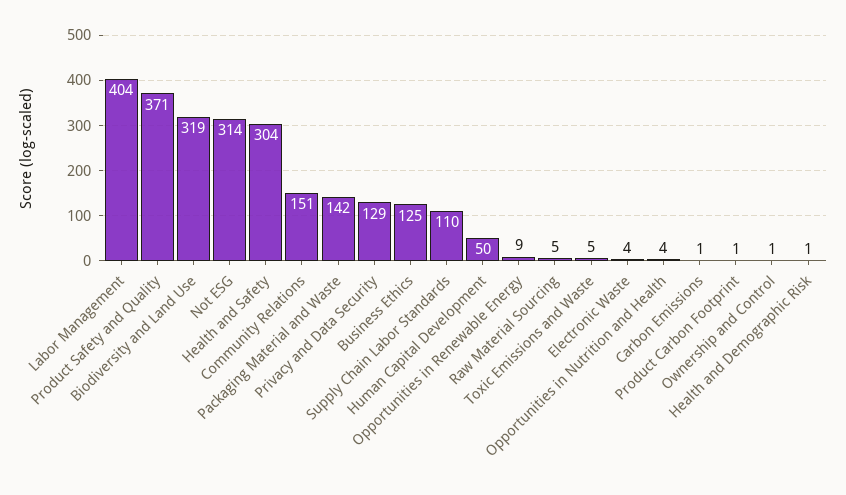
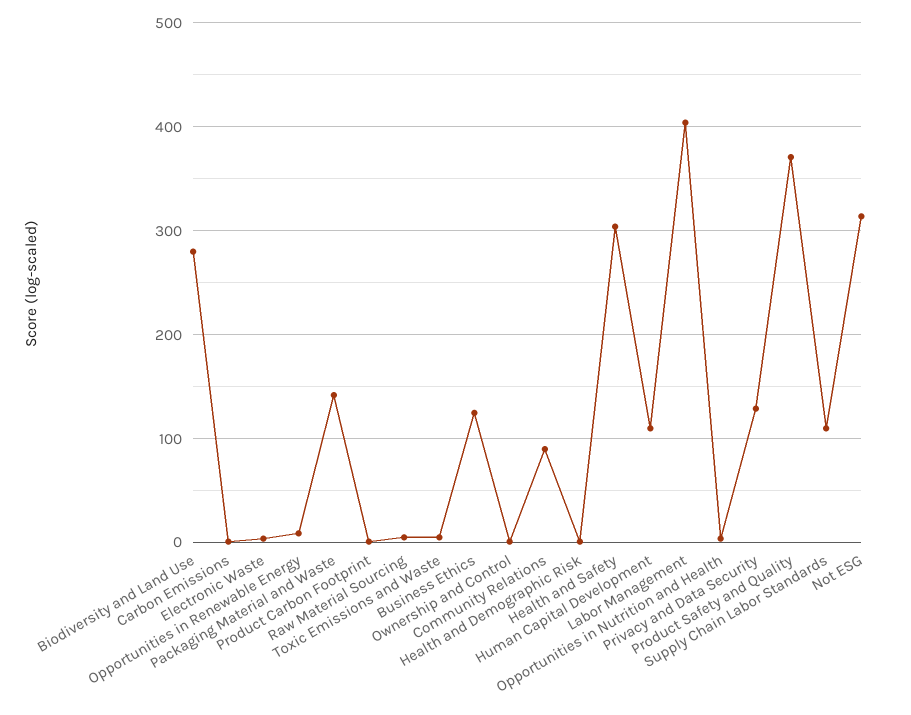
  {
    "Labor Management": 404,
    "Product Safety and Quality": 371,
-   "Biodiversity and Land Use": 319,
+   "Biodiversity and Land Use": 280,
    "Not ESG": 314,
    "Health and Safety": 304,
-   "Community Relations": 151,
+   "Community Relations": 90,
    "Packaging Material and Waste": 142,
    "Privacy and Data Security": 129,
    "Business Ethics": 125,
    "Supply Chain Labor Standards": 110,
-   "Human Capital Development": 50,
+   "Human Capital Development": 110,
    "Opportunities in Renewable Energy": 9,
    "Raw Material Sourcing": 5,
    "Toxic Emissions and Waste": 5,
    "Electronic Waste": 4,
    "Opportunities in Nutrition and Health": 4,
    "Carbon Emissions": 1,
    "Product Carbon Footprint": 1,
    "Ownership and Control": 1,
    "Health and Demographic Risk": 1
  }

